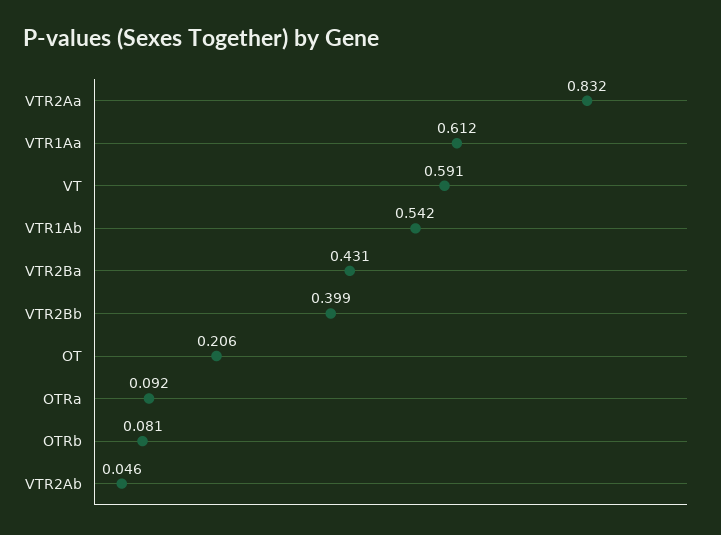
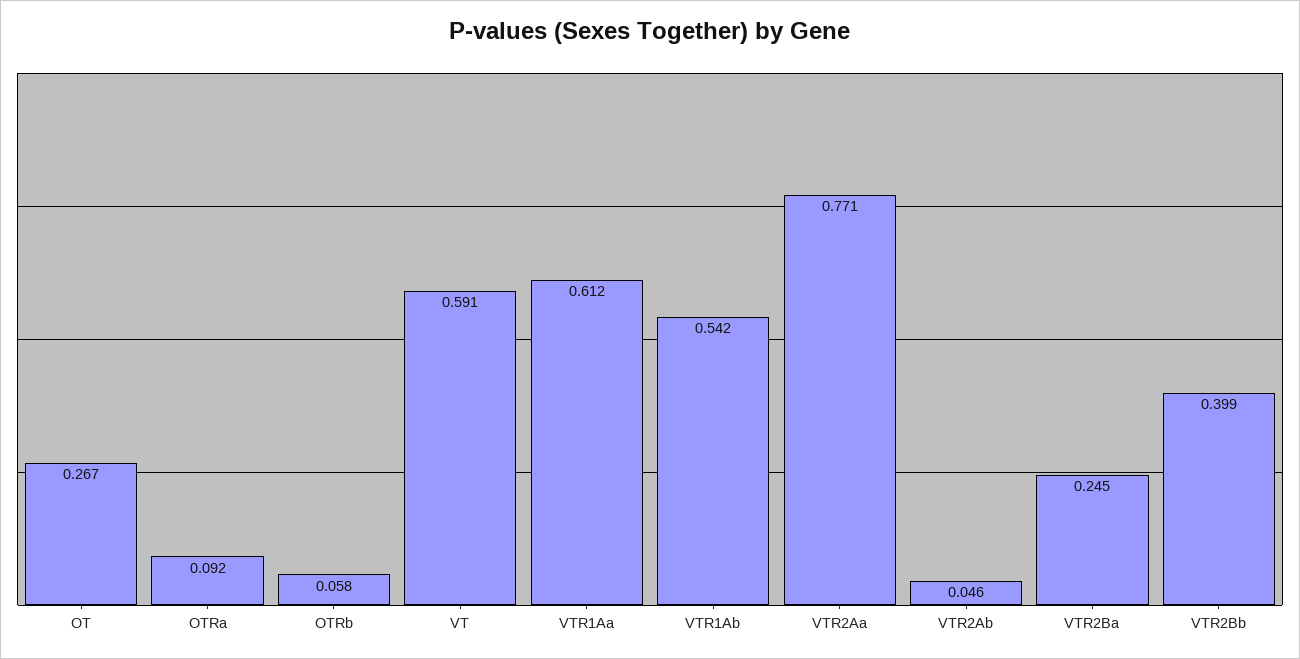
  {
-   "VTR2Aa": 0.832,
+   "VTR2Aa": 0.771,
    "VTR1Aa": 0.612,
    "VT": 0.591,
    "VTR1Ab": 0.542,
-   "VTR2Ba": 0.431,
+   "VTR2Ba": 0.245,
    "VTR2Bb": 0.399,
-   "OT": 0.206,
+   "OT": 0.267,
    "OTRa": 0.092,
-   "OTRb": 0.081,
+   "OTRb": 0.058,
    "VTR2Ab": 0.046
  }

